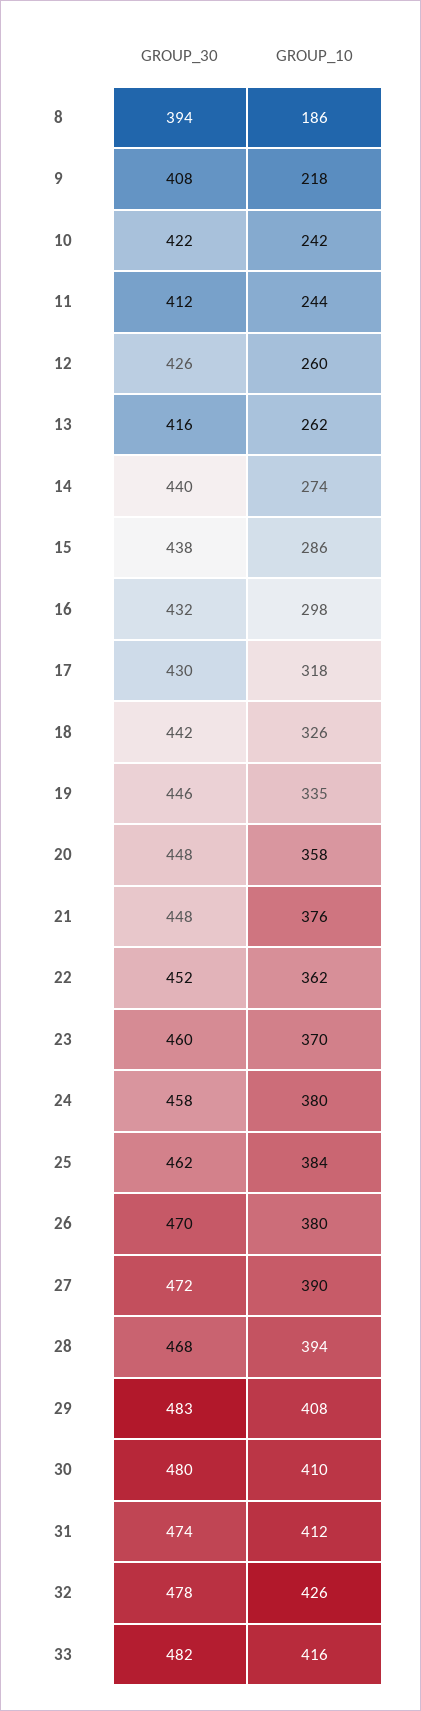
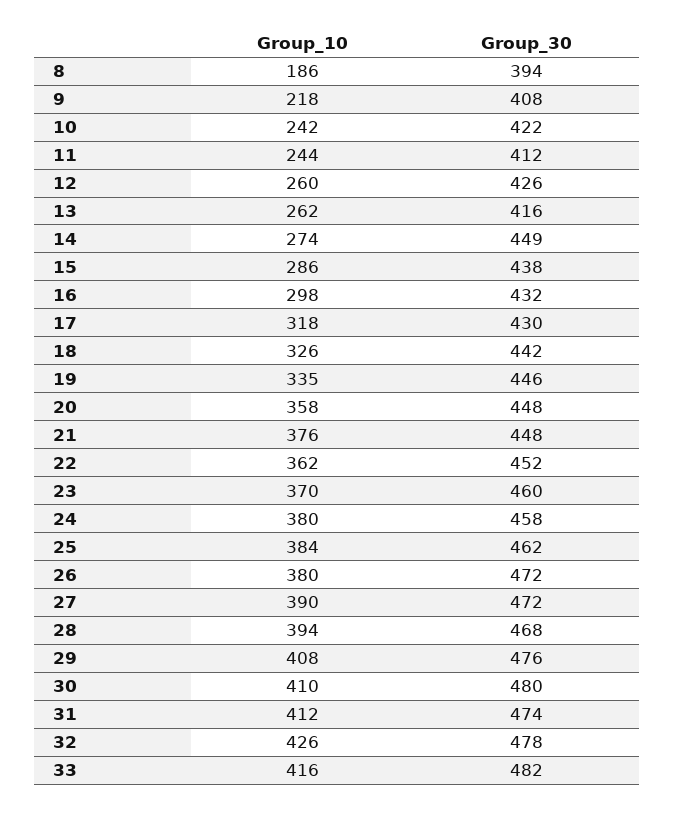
  {
    "GROUP_30": {
      "8": 394,
      "9": 408,
      "10": 422,
      "11": 412,
      "12": 426,
      "13": 416,
-     "14": 440,
+     "14": 449,
      "15": 438,
      "16": 432,
      "17": 430,
      "18": 442,
      "19": 446,
      "20": 448,
      "21": 448,
      "22": 452,
      "23": 460,
      "24": 458,
      "25": 462,
-     "26": 470,
+     "26": 472,
      "27": 472,
      "28": 468,
-     "29": 483,
+     "29": 476,
      "30": 480,
      "31": 474,
      "32": 478,
      "33": 482
    },
    "GROUP_10": {
      "8": 186,
      "9": 218,
      "10": 242,
      "11": 244,
      "12": 260,
      "13": 262,
      "14": 274,
      "15": 286,
      "16": 298,
      "17": 318,
      "18": 326,
      "19": 335,
      "20": 358,
      "21": 376,
      "22": 362,
      "23": 370,
      "24": 380,
      "25": 384,
      "26": 380,
      "27": 390,
      "28": 394,
      "29": 408,
      "30": 410,
      "31": 412,
      "32": 426,
      "33": 416
    }
  }

